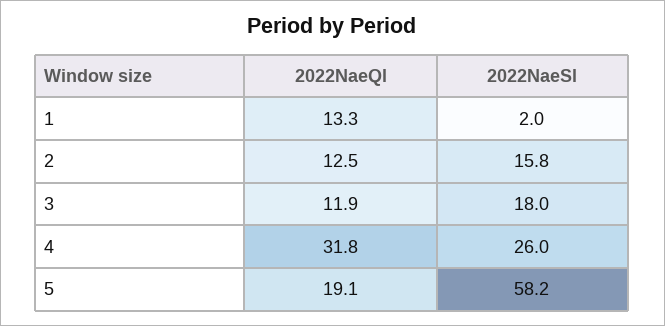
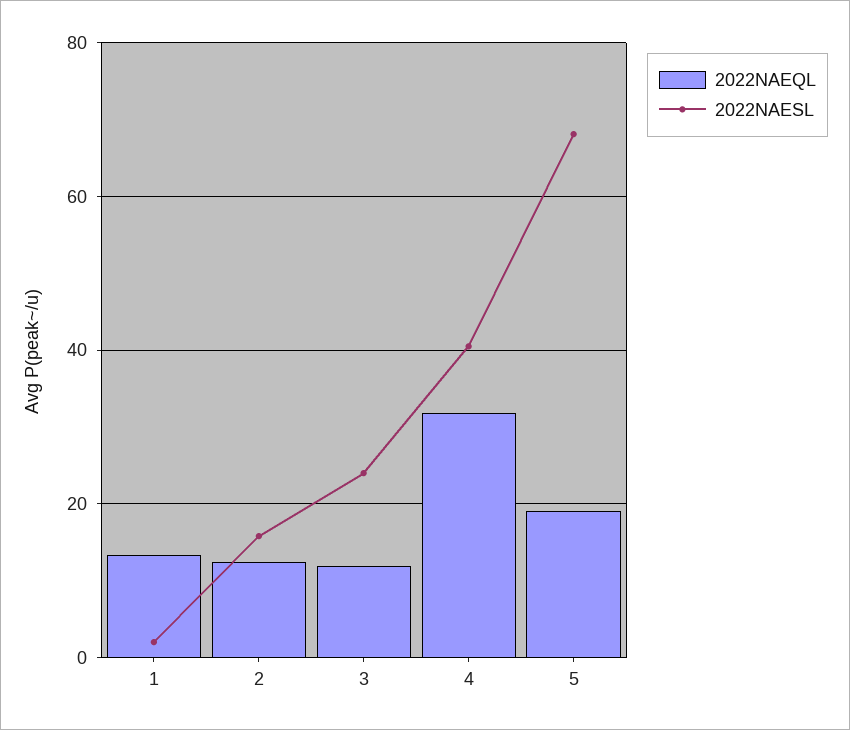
  {
    "2022NaeQl": {
      "1": 13.3,
      "2": 12.5,
      "3": 11.9,
      "4": 31.8,
      "5": 19.1
    },
    "2022NaeSl": {
      "1": 2,
      "2": 15.8,
-     "3": 18,
+     "3": 24,
-     "4": 26,
+     "4": 40,
-     "5": 58.2
+     "5": 68
    }
  }

